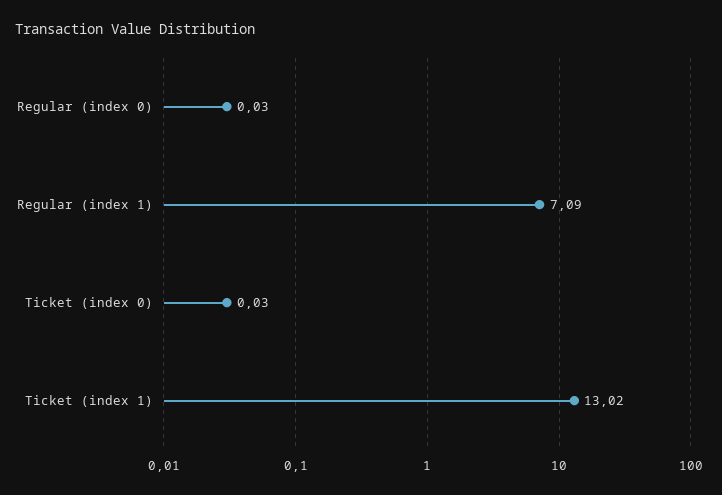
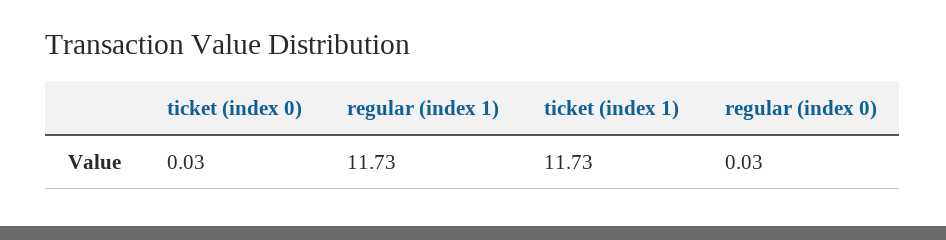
  {
    "Regular (index 0)": 0.03,
-   "Regular (index 1)": 7.09,
+   "Regular (index 1)": 11.73,
    "Ticket (index 0)": 0.03,
-   "Ticket (index 1)": 13.02
+   "Ticket (index 1)": 11.73
  }

